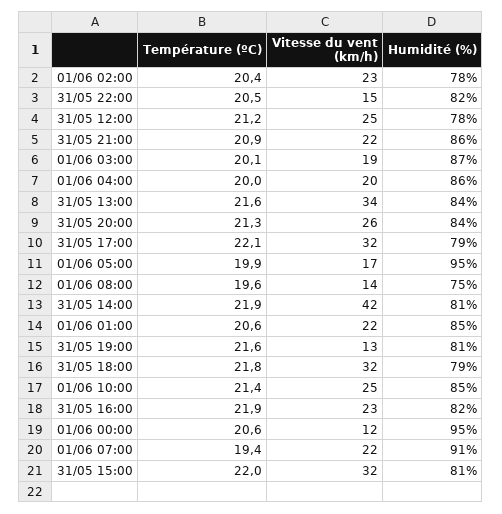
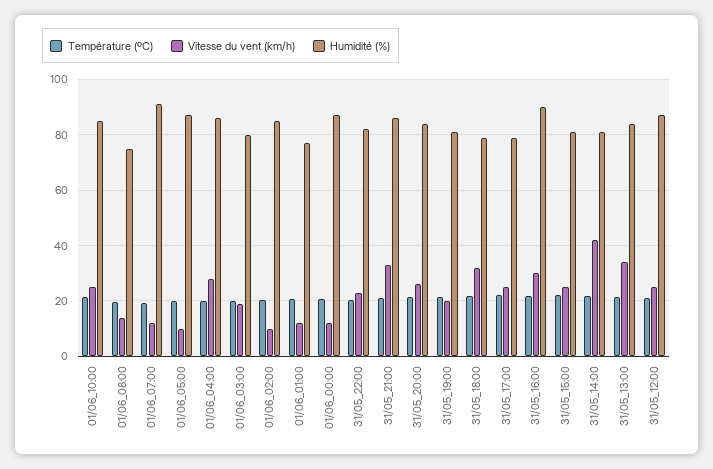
  {
    "Température (ºC)": {
      "01/06 02:00": 20.4,
      "31/05 22:00": 20.5,
      "31/05 12:00": 21.2,
      "31/05 21:00": 20.9,
      "01/06 03:00": 20.1,
      "01/06 04:00": 20,
      "31/05 13:00": 21.6,
      "31/05 20:00": 21.3,
      "31/05 17:00": 22.1,
      "01/06 05:00": 19.9,
      "01/06 08:00": 19.6,
      "31/05 14:00": 21.9,
      "01/06 01:00": 20.6,
      "31/05 19:00": 21.6,
      "31/05 18:00": 21.8,
      "01/06 10:00": 21.4,
      "31/05 16:00": 21.9,
      "01/06 00:00": 20.6,
      "01/06 07:00": 19.4,
      "31/05 15:00": 22
    },
    "Vitesse du vent (km/h)": {
-     "01/06 02:00": 23,
+     "01/06 02:00": 10,
-     "31/05 22:00": 15,
+     "31/05 22:00": 22.5,
      "31/05 12:00": 25,
-     "31/05 21:00": 22,
+     "31/05 21:00": 32.5,
      "01/06 03:00": 19,
-     "01/06 04:00": 20,
+     "01/06 04:00": 27.5,
      "31/05 13:00": 34,
      "31/05 20:00": 26,
-     "31/05 17:00": 32,
+     "31/05 17:00": 25,
-     "01/06 05:00": 17,
+     "01/06 05:00": 10,
      "01/06 08:00": 14,
      "31/05 14:00": 42,
-     "01/06 01:00": 22,
+     "01/06 01:00": 12.5,
-     "31/05 19:00": 13,
+     "31/05 19:00": 20,
      "31/05 18:00": 32,
      "01/06 10:00": 25,
-     "31/05 16:00": 23,
+     "31/05 16:00": 30,
      "01/06 00:00": 12,
-     "01/06 07:00": 22,
+     "01/06 07:00": 12.5,
-     "31/05 15:00": 32
+     "31/05 15:00": 25
    },
    "Humidité (%)": {
-     "01/06 02:00": 78,
+     "01/06 02:00": 85,
      "31/05 22:00": 82,
-     "31/05 12:00": 78,
+     "31/05 12:00": 87.5,
      "31/05 21:00": 86,
-     "01/06 03:00": 87,
+     "01/06 03:00": 80,
      "01/06 04:00": 86,
      "31/05 13:00": 84,
      "31/05 20:00": 84,
      "31/05 17:00": 79,
-     "01/06 05:00": 95,
+     "01/06 05:00": 87.5,
      "01/06 08:00": 75,
      "31/05 14:00": 81,
-     "01/06 01:00": 85,
+     "01/06 01:00": 77.5,
      "31/05 19:00": 81,
      "31/05 18:00": 79,
      "01/06 10:00": 85,
-     "31/05 16:00": 82,
+     "31/05 16:00": 90,
-     "01/06 00:00": 95,
+     "01/06 00:00": 87.5,
      "01/06 07:00": 91,
      "31/05 15:00": 81
    }
  }

